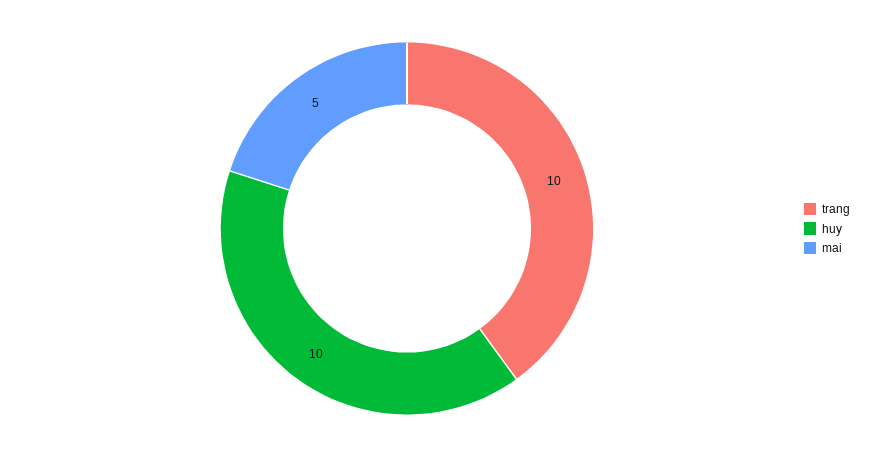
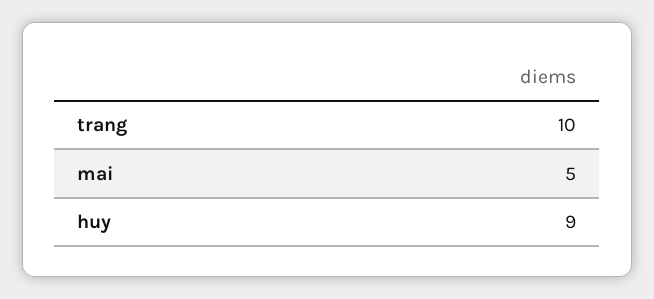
  {
    "trang": 10,
-   "huy": 10,
+   "huy": 9,
    "mai": 5
  }

